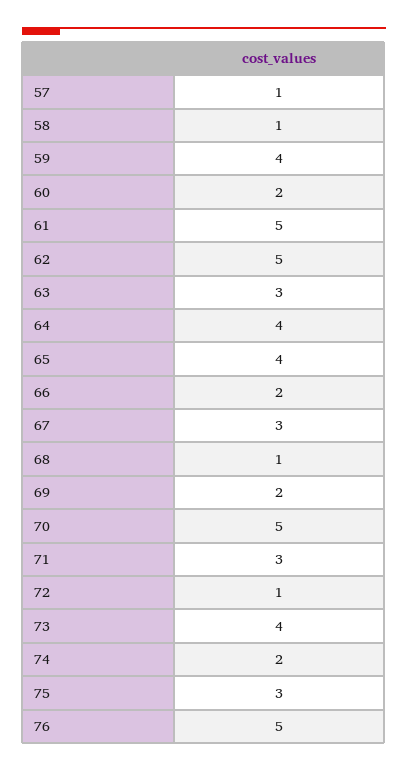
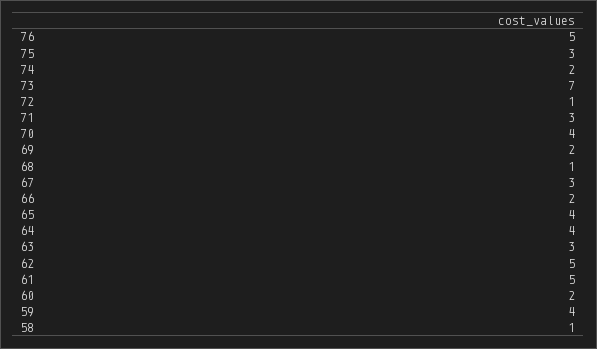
  {
-   "57": 1,
    "58": 1,
    "59": 4,
    "60": 2,
    "61": 5,
    "62": 5,
    "63": 3,
    "64": 4,
    "65": 4,
    "66": 2,
    "67": 3,
    "68": 1,
    "69": 2,
-   "70": 5,
+   "70": 4,
    "71": 3,
    "72": 1,
-   "73": 4,
+   "73": 7,
    "74": 2,
    "75": 3,
    "76": 5
  }

